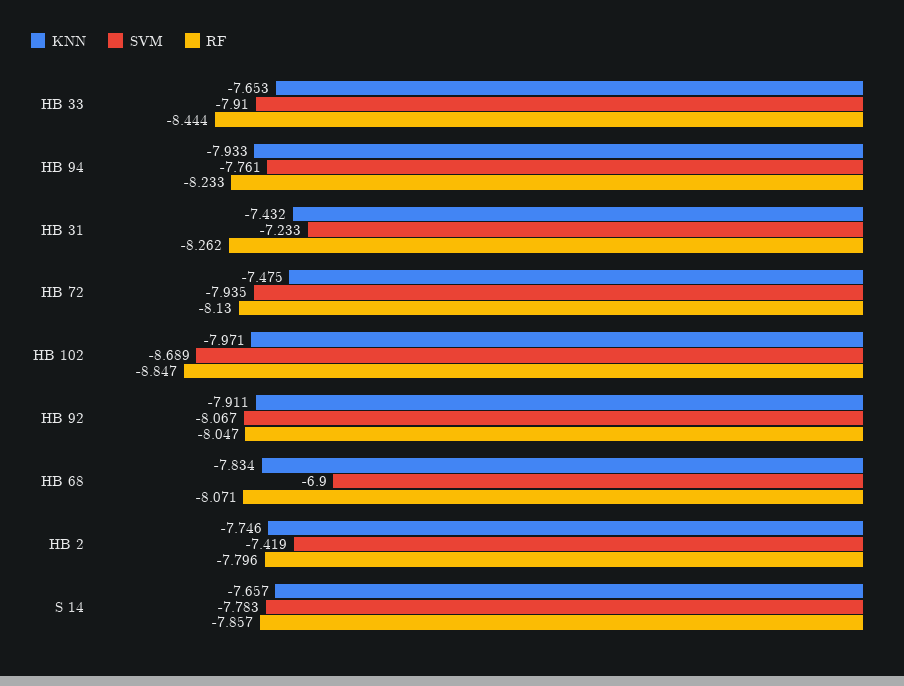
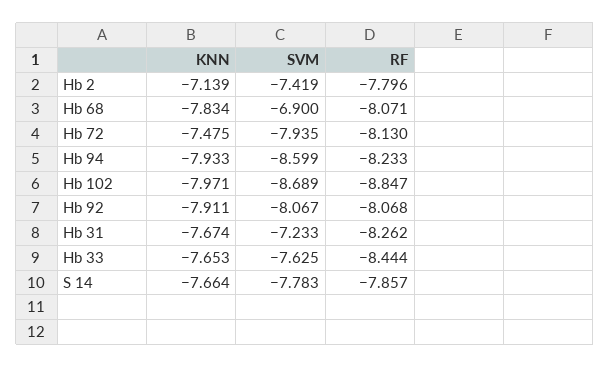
  {
    "KNN": {
      "HB 33": -7.653,
      "HB 94": -7.933,
-     "HB 31": -7.432,
+     "HB 31": -7.674,
      "HB 72": -7.475,
      "HB 102": -7.971,
      "HB 92": -7.911,
      "HB 68": -7.834,
-     "HB 2": -7.746,
+     "HB 2": -7.139,
-     "S 14": -7.657
+     "S 14": -7.664
    },
    "SVM": {
-     "HB 33": -7.91,
+     "HB 33": -7.625,
-     "HB 94": -7.761,
+     "HB 94": -8.599,
      "HB 31": -7.233,
      "HB 72": -7.935,
      "HB 102": -8.689,
      "HB 92": -8.067,
      "HB 68": -6.9,
      "HB 2": -7.419,
      "S 14": -7.783
    },
    "RF": {
      "HB 33": -8.444,
      "HB 94": -8.233,
      "HB 31": -8.262,
      "HB 72": -8.13,
      "HB 102": -8.847,
-     "HB 92": -8.047,
+     "HB 92": -8.068,
      "HB 68": -8.071,
      "HB 2": -7.796,
      "S 14": -7.857
    }
  }

